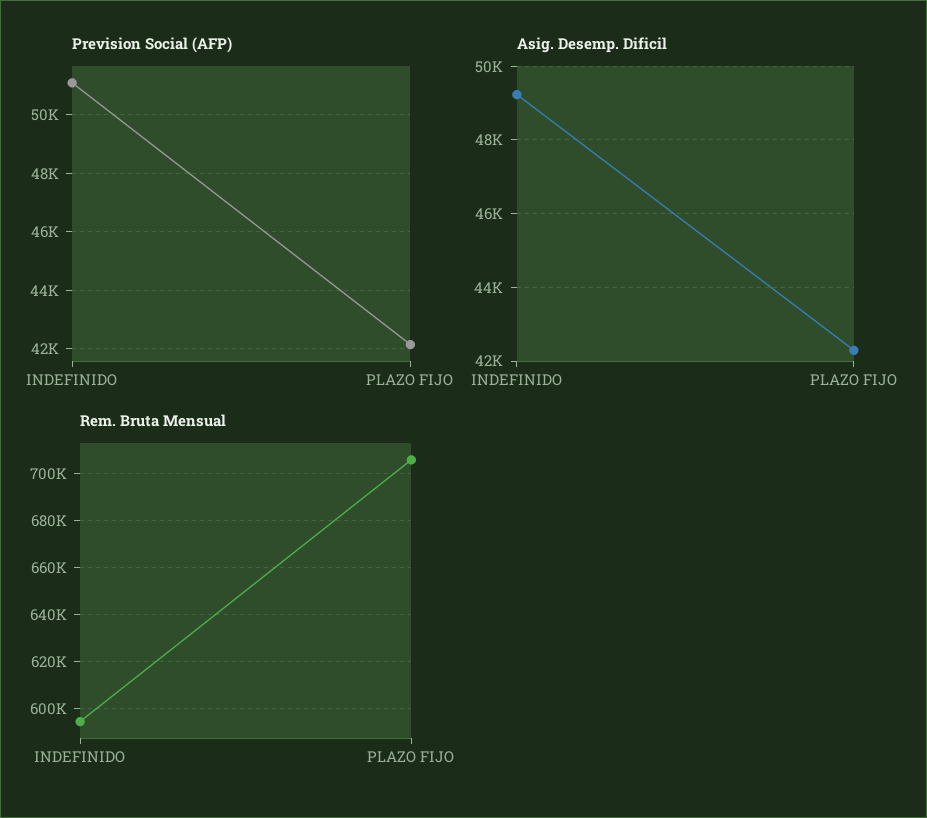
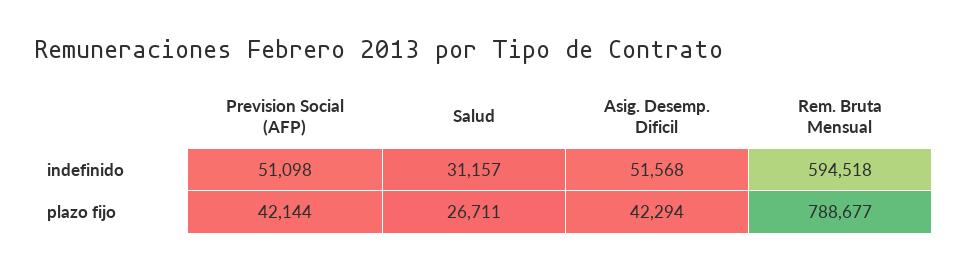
  {
    "Prevision Social (AFP)": {
      "INDEFINIDO": 51098,
      "PLAZO FIJO": 42144
    },
    "Asig. Desemp. Dificil": {
-     "INDEFINIDO": 49200,
+     "INDEFINIDO": 51568,
      "PLAZO FIJO": 42294
    },
    "Rem. Bruta Mensual": {
      "INDEFINIDO": 594518,
-     "PLAZO FIJO": 705000
+     "PLAZO FIJO": 788677
-   }
+   },
+   "Salud": {
+     "INDEFINIDO": 31157,
+     "PLAZO FIJO": 26711
+   }
  }

